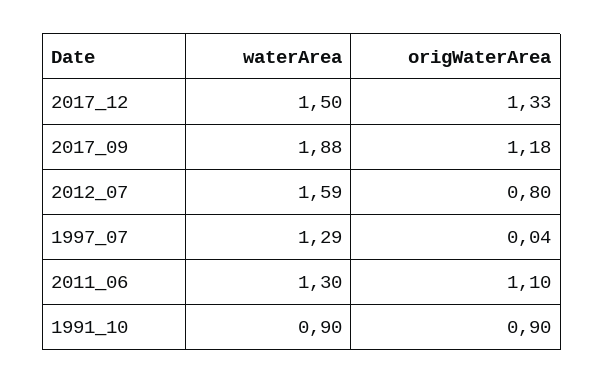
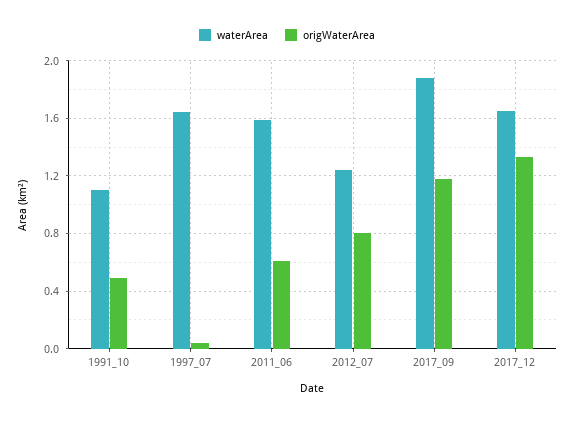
  {
    "waterArea": {
-     "2017_12": 1.5,
+     "2017_12": 1.65,
      "2017_09": 1.88,
-     "2012_07": 1.59,
+     "2012_07": 1.25,
-     "1997_07": 1.29,
+     "1997_07": 1.65,
-     "2011_06": 1.3,
+     "2011_06": 1.6,
-     "1991_10": 0.9
+     "1991_10": 1.1
    },
    "origWaterArea": {
      "2017_12": 1.33,
      "2017_09": 1.18,
      "2012_07": 0.8,
      "1997_07": 0.04,
-     "2011_06": 1.1,
+     "2011_06": 0.6,
-     "1991_10": 0.9
+     "1991_10": 0.5
    }
  }

